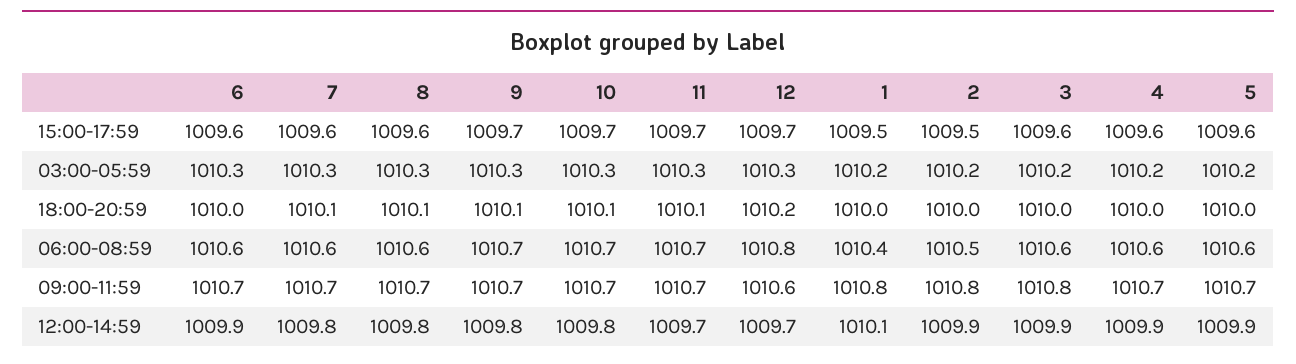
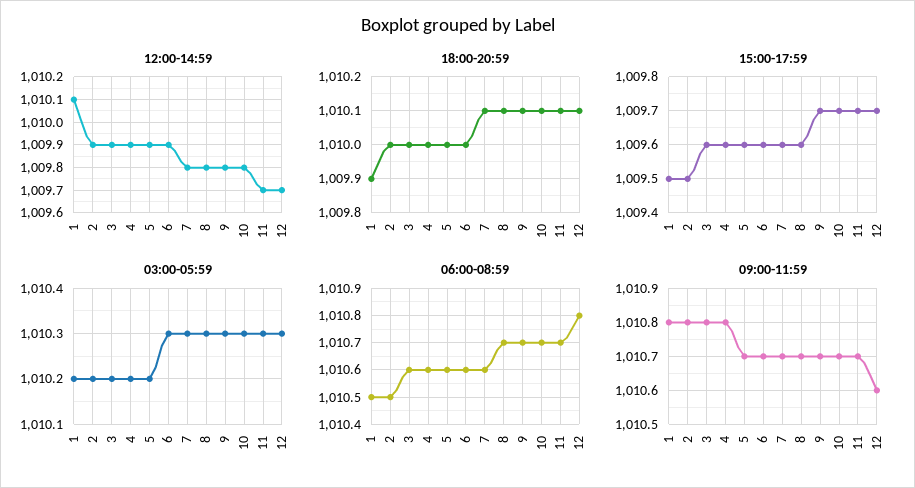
  {
    "15:00-17:59": {
      "6": 1009.6,
      "7": 1009.6,
      "8": 1009.6,
      "9": 1009.7,
      "10": 1009.7,
      "11": 1009.7,
      "12": 1009.7,
      "1": 1009.5,
      "2": 1009.5,
      "3": 1009.6,
      "4": 1009.6,
      "5": 1009.6
    },
    "03:00-05:59": {
      "6": 1010.3,
      "7": 1010.3,
      "8": 1010.3,
      "9": 1010.3,
      "10": 1010.3,
      "11": 1010.3,
      "12": 1010.3,
      "1": 1010.2,
      "2": 1010.2,
      "3": 1010.2,
      "4": 1010.2,
      "5": 1010.2
    },
    "18:00-20:59": {
      "6": 1010,
      "7": 1010.1,
      "8": 1010.1,
      "9": 1010.1,
      "10": 1010.1,
      "11": 1010.1,
-     "12": 1010.2,
+     "12": 1010.1,
-     "1": 1010,
+     "1": 1009.9,
      "2": 1010,
      "3": 1010,
      "4": 1010,
      "5": 1010
    },
    "06:00-08:59": {
      "6": 1010.6,
      "7": 1010.6,
-     "8": 1010.6,
+     "8": 1010.7,
      "9": 1010.7,
      "10": 1010.7,
      "11": 1010.7,
      "12": 1010.8,
-     "1": 1010.4,
+     "1": 1010.5,
      "2": 1010.5,
      "3": 1010.6,
      "4": 1010.6,
      "5": 1010.6
    },
    "09:00-11:59": {
      "6": 1010.7,
      "7": 1010.7,
      "8": 1010.7,
      "9": 1010.7,
      "10": 1010.7,
      "11": 1010.7,
      "12": 1010.6,
      "1": 1010.8,
      "2": 1010.8,
      "3": 1010.8,
-     "4": 1010.7,
+     "4": 1010.8,
      "5": 1010.7
    },
    "12:00-14:59": {
      "6": 1009.9,
      "7": 1009.8,
      "8": 1009.8,
      "9": 1009.8,
      "10": 1009.8,
      "11": 1009.7,
      "12": 1009.7,
      "1": 1010.1,
      "2": 1009.9,
      "3": 1009.9,
      "4": 1009.9,
      "5": 1009.9
    }
  }

